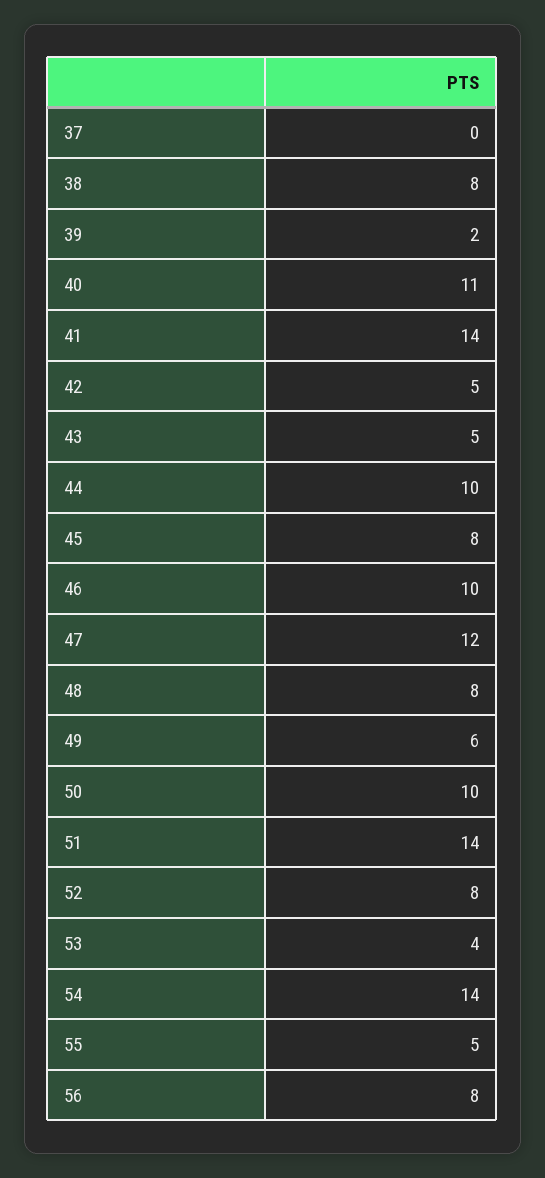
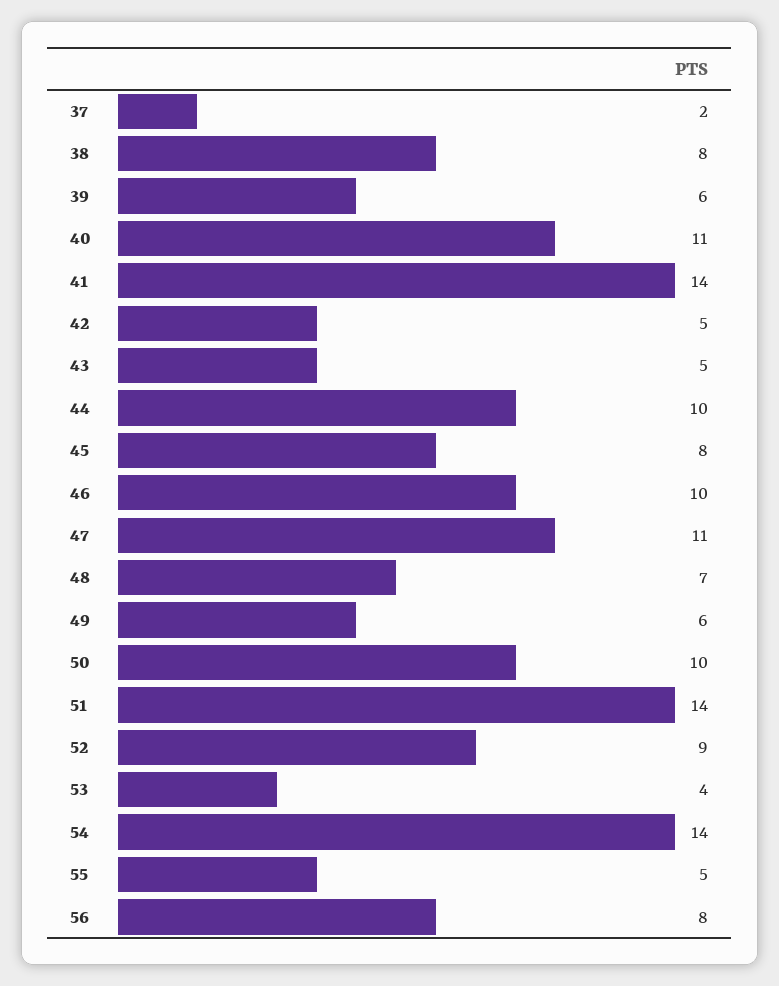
  {
-   "37": 0,
+   "37": 2,
    "38": 8,
-   "39": 2,
+   "39": 6,
    "40": 11,
    "41": 14,
    "42": 5,
    "43": 5,
    "44": 10,
    "45": 8,
    "46": 10,
-   "47": 12,
+   "47": 11,
-   "48": 8,
+   "48": 7,
    "49": 6,
    "50": 10,
    "51": 14,
-   "52": 8,
+   "52": 9,
    "53": 4,
    "54": 14,
    "55": 5,
    "56": 8
  }

